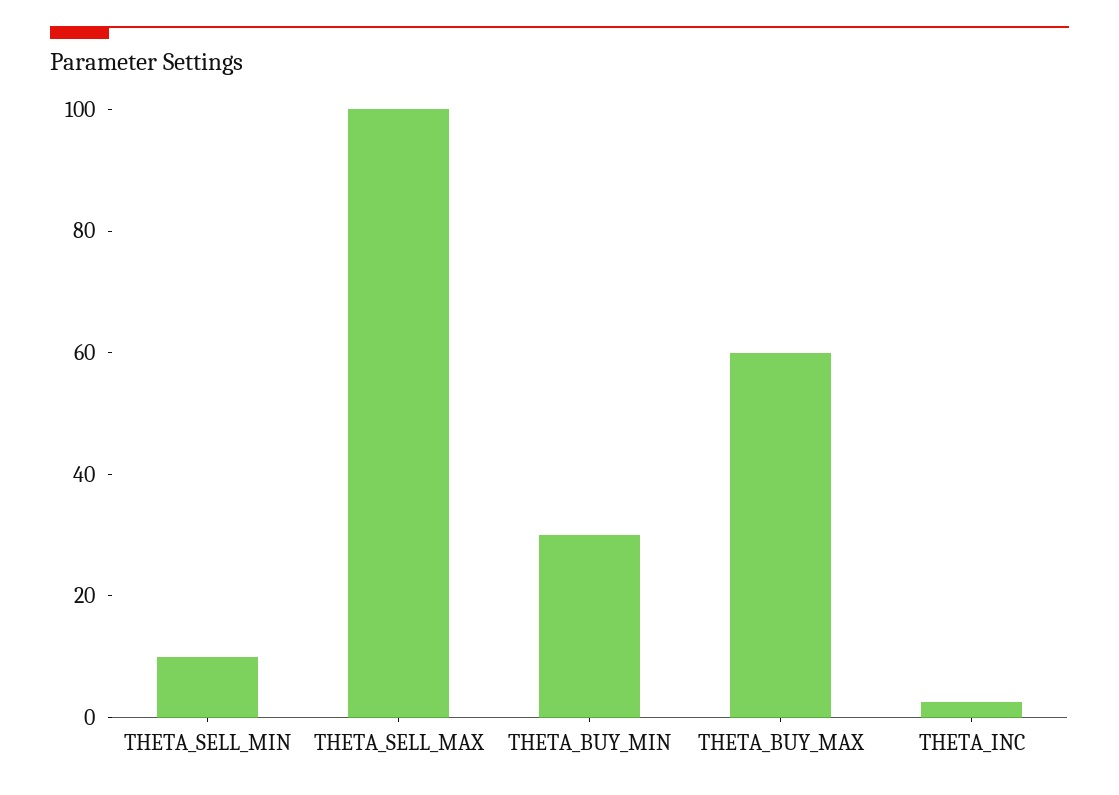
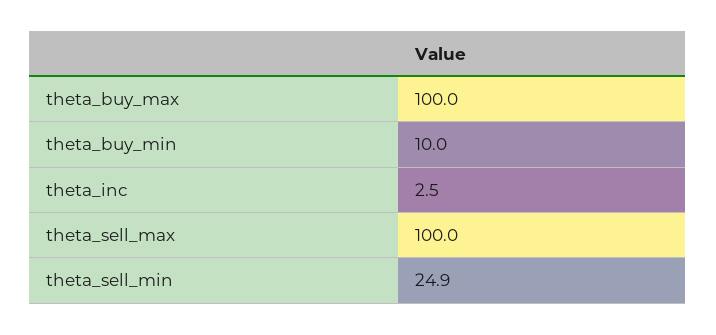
  {
-   "THETA_SELL_MIN": 10,
+   "THETA_SELL_MIN": 24.9,
    "THETA_SELL_MAX": 100,
-   "THETA_BUY_MIN": 30,
+   "THETA_BUY_MIN": 10,
-   "THETA_BUY_MAX": 60,
+   "THETA_BUY_MAX": 100,
    "THETA_INC": 2.5
  }

